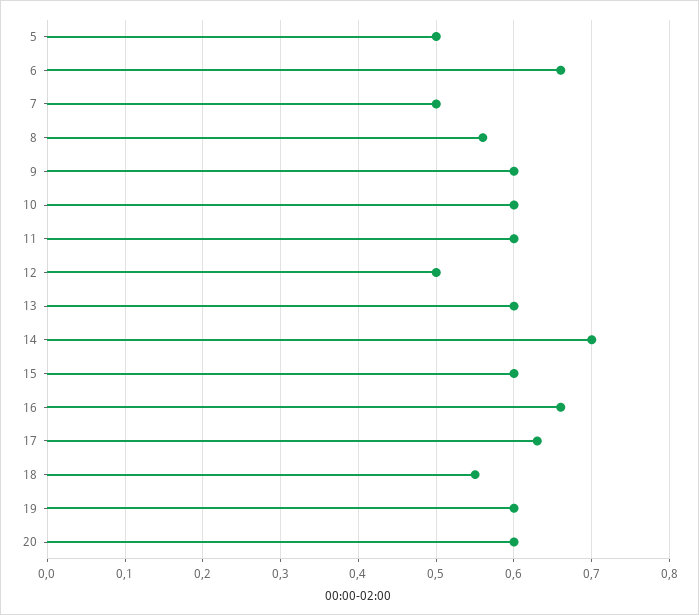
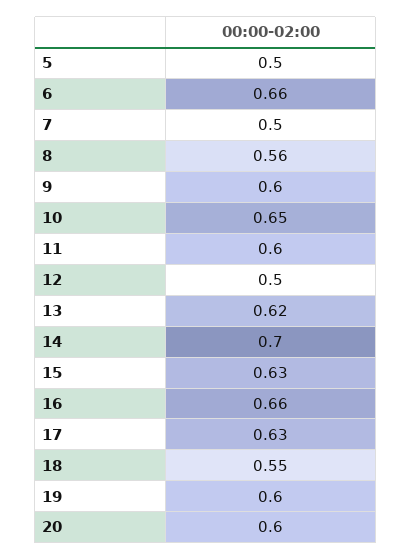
  {
    "5": 0.5,
    "6": 0.66,
    "7": 0.5,
    "8": 0.56,
    "9": 0.6,
-   "10": 0.6,
+   "10": 0.65,
    "11": 0.6,
    "12": 0.5,
-   "13": 0.6,
+   "13": 0.62,
    "14": 0.7,
-   "15": 0.6,
+   "15": 0.63,
    "16": 0.66,
    "17": 0.63,
    "18": 0.55,
    "19": 0.6,
    "20": 0.6
  }

